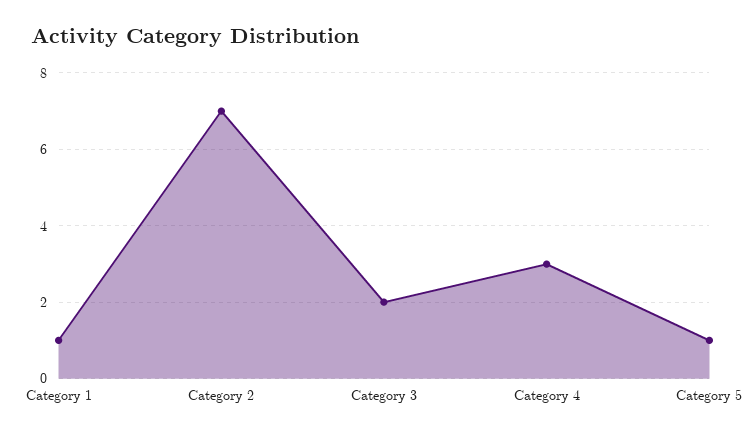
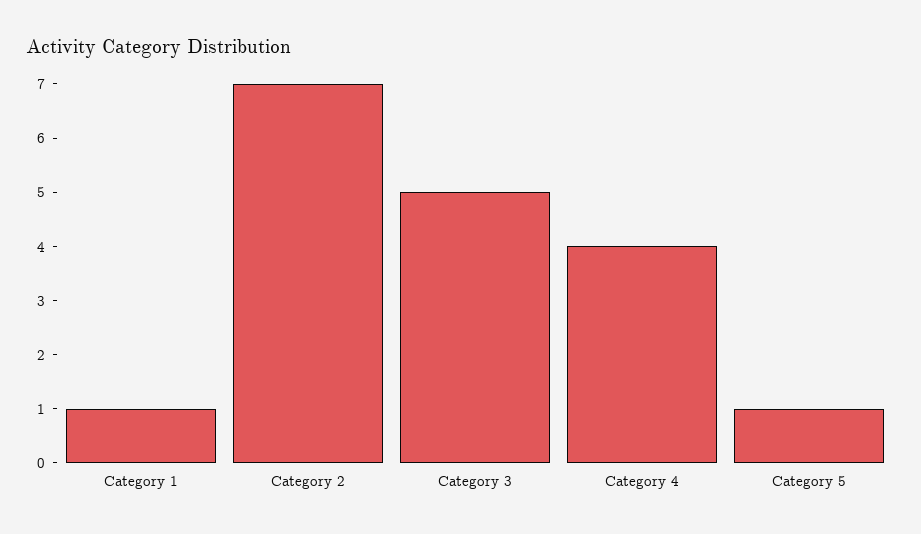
  {
    "Category 1": 1,
    "Category 2": 7,
-   "Category 3": 2,
+   "Category 3": 5,
-   "Category 4": 3,
+   "Category 4": 4,
    "Category 5": 1
  }

